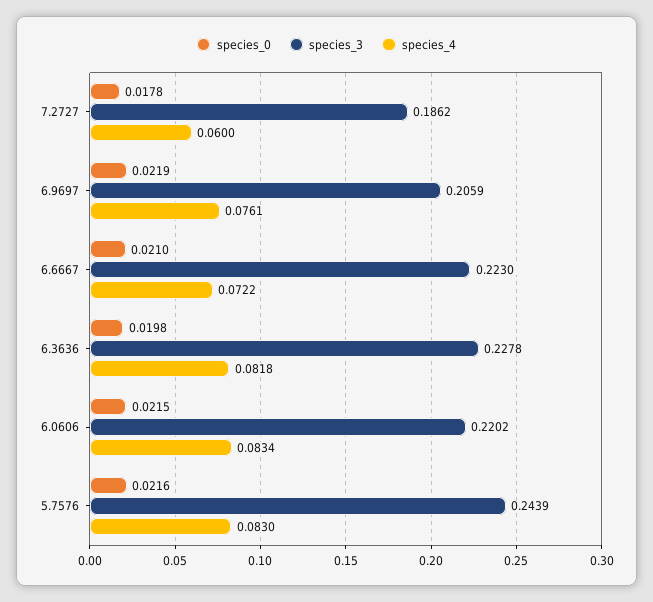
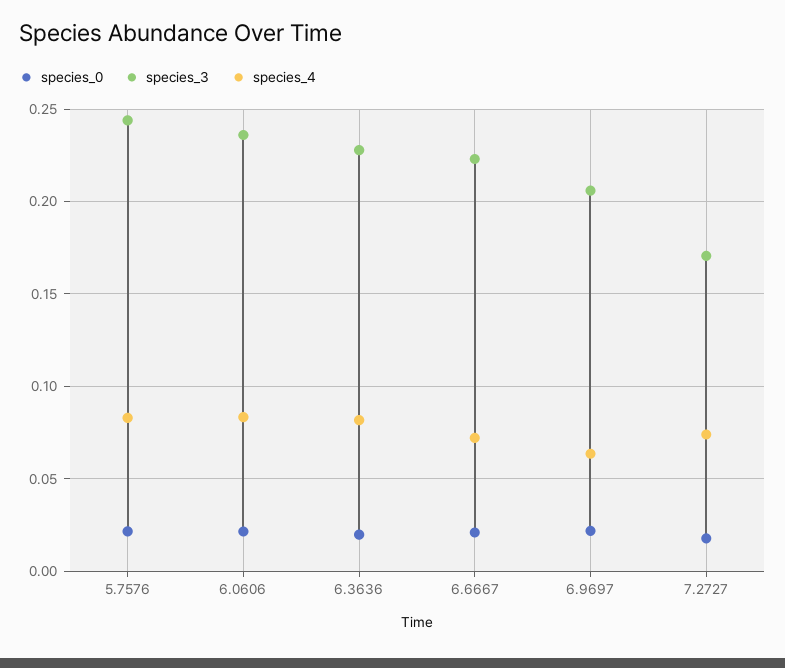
  {
    "species_0": {
      "7.2727": 0.0178,
      "6.9697": 0.0219,
      "6.6667": 0.021,
      "6.3636": 0.0198,
      "6.0606": 0.0215,
      "5.7576": 0.0216
    },
    "species_3": {
-     "7.2727": 0.1862,
+     "7.2727": 0.17,
      "6.9697": 0.2059,
      "6.6667": 0.223,
      "6.3636": 0.2278,
-     "6.0606": 0.2202,
+     "6.0606": 0.235,
      "5.7576": 0.2439
    },
    "species_4": {
-     "7.2727": 0.06,
+     "7.2727": 0.075,
-     "6.9697": 0.0761,
+     "6.9697": 0.065,
      "6.6667": 0.0722,
      "6.3636": 0.0818,
      "6.0606": 0.0834,
      "5.7576": 0.083
    }
  }

